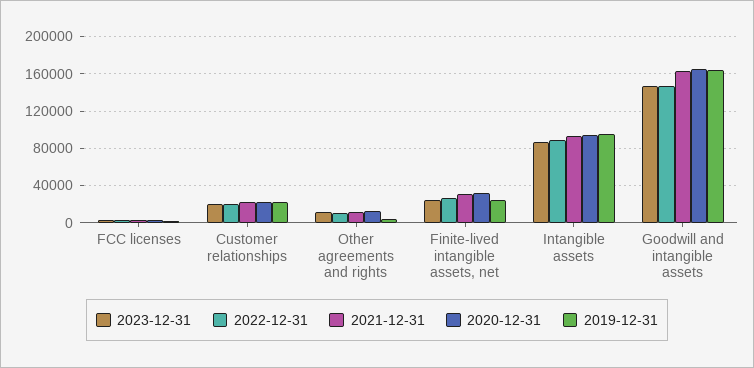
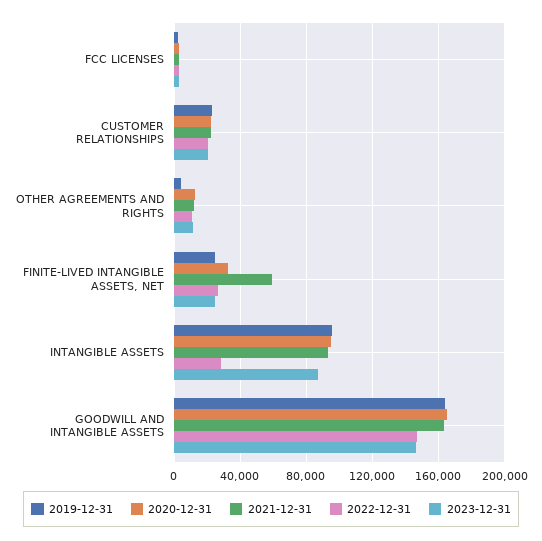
  {
    "2023-12-31": {
      "FCC licenses": 5000,
      "Customer relationships": 20000,
      "Other agreements and rights": 10000,
      "Finite-lived intangible assets, net": 25000,
      "Intangible assets": 85000,
      "Goodwill and intangible assets": 145000
    },
    "2022-12-31": {
      "FCC licenses": 5000,
      "Customer relationships": 20000,
      "Other agreements and rights": 10000,
      "Finite-lived intangible assets, net": 25000,
-     "Intangible assets": 90000,
+     "Intangible assets": 30000,
      "Goodwill and intangible assets": 145000
    },
    "2021-12-31": {
      "FCC licenses": 5000,
      "Customer relationships": 20000,
      "Other agreements and rights": 10000,
-     "Finite-lived intangible assets, net": 30000,
+     "Finite-lived intangible assets, net": 60000,
      "Intangible assets": 95000,
      "Goodwill and intangible assets": 165000
    },
    "2020-12-31": {
      "FCC licenses": 5000,
      "Customer relationships": 20000,
      "Other agreements and rights": 10000,
      "Finite-lived intangible assets, net": 35000,
      "Intangible assets": 95000,
      "Goodwill and intangible assets": 165000
    },
    "2019-12-31": {
      "FCC licenses": 0,
      "Customer relationships": 25000,
      "Other agreements and rights": 5000,
      "Finite-lived intangible assets, net": 25000,
      "Intangible assets": 95000,
      "Goodwill and intangible assets": 165000
    }
  }

